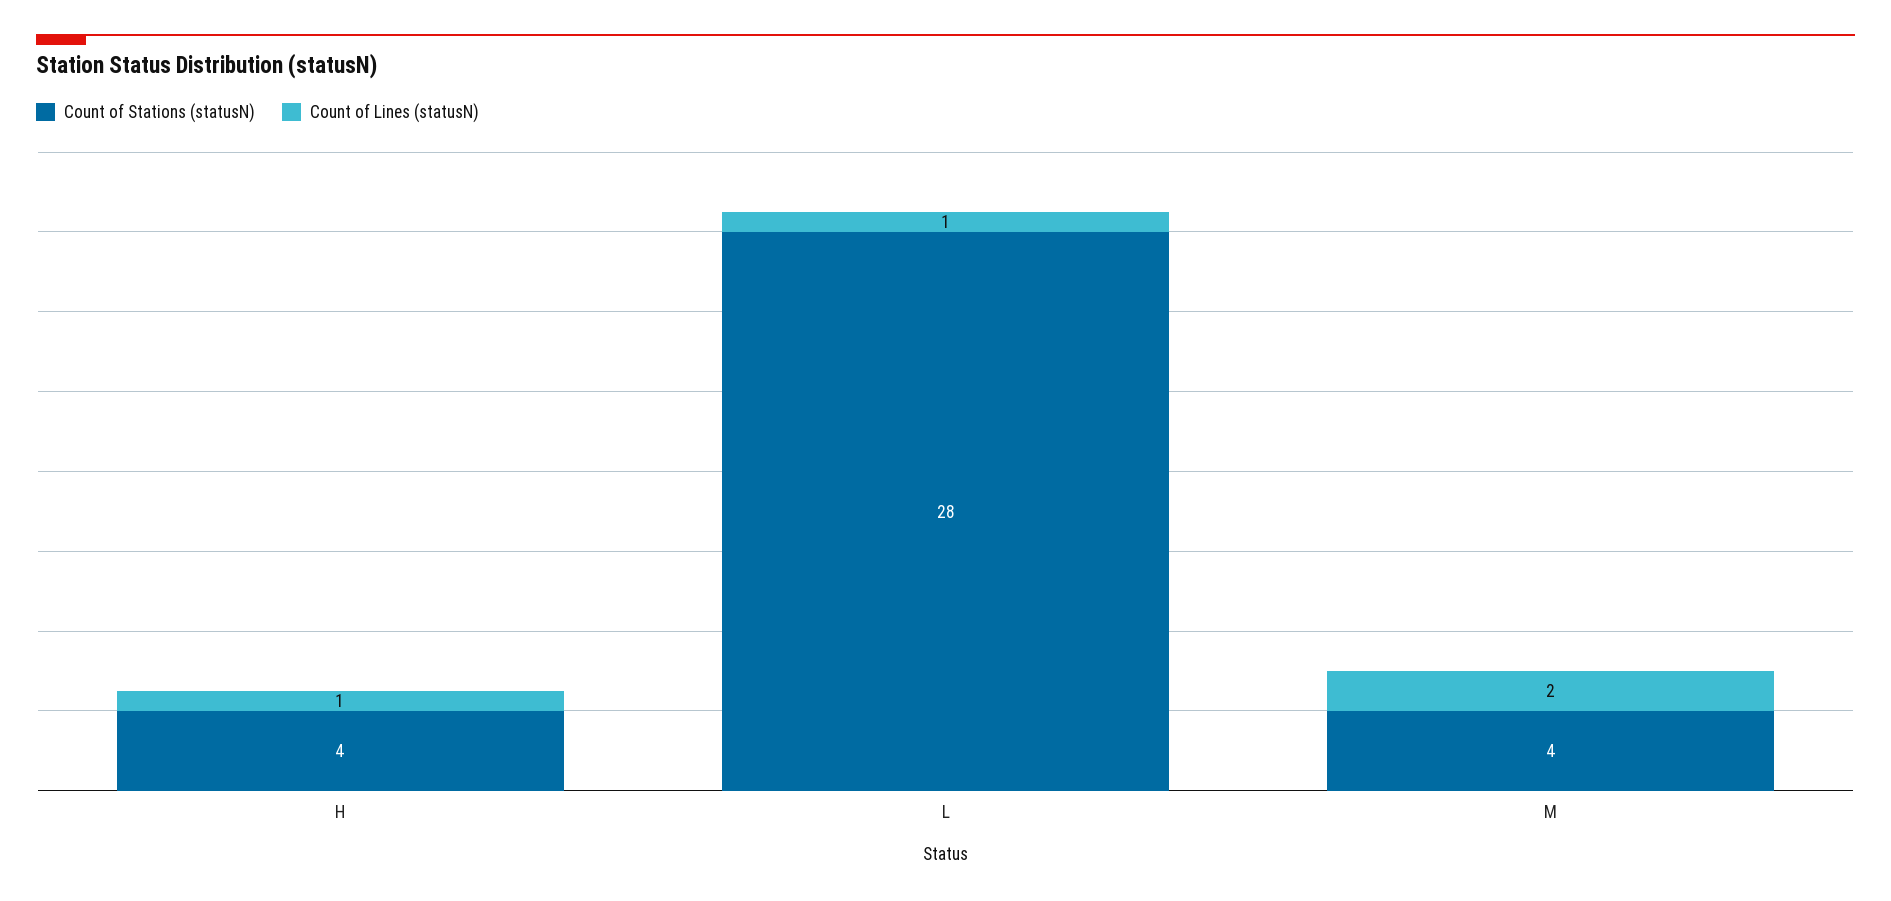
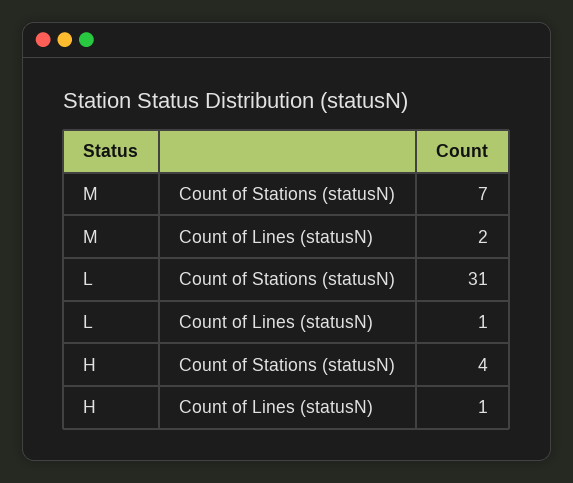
  {
    "Count of Stations (statusN)": {
      "H": 4,
-     "L": 28,
+     "L": 31,
-     "M": 4
+     "M": 7
    },
    "Count of Lines (statusN)": {
      "H": 1,
      "L": 1,
      "M": 2
    }
  }

